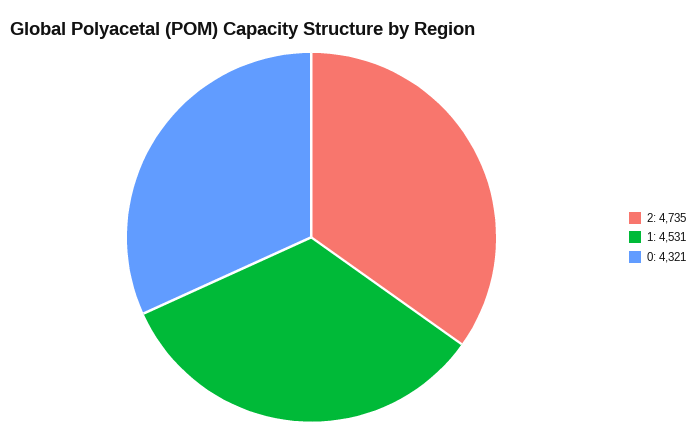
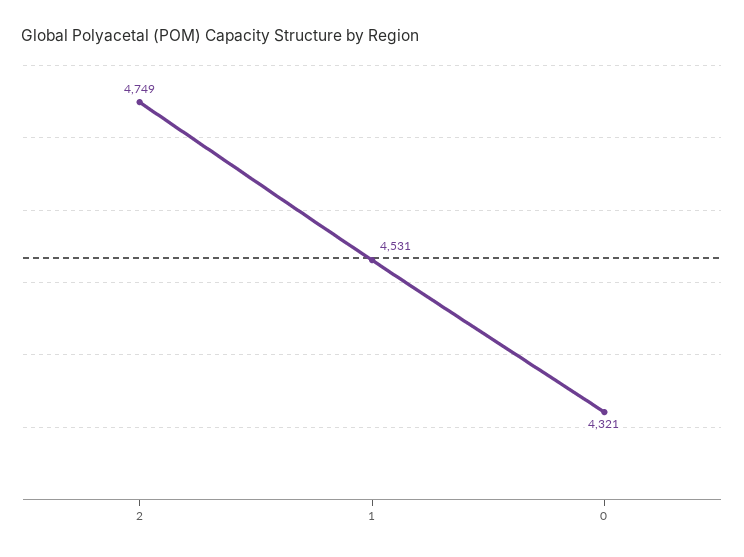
  {
-   "2": 4735,
+   "2": 4749,
    "1": 4531,
    "0": 4321
  }

